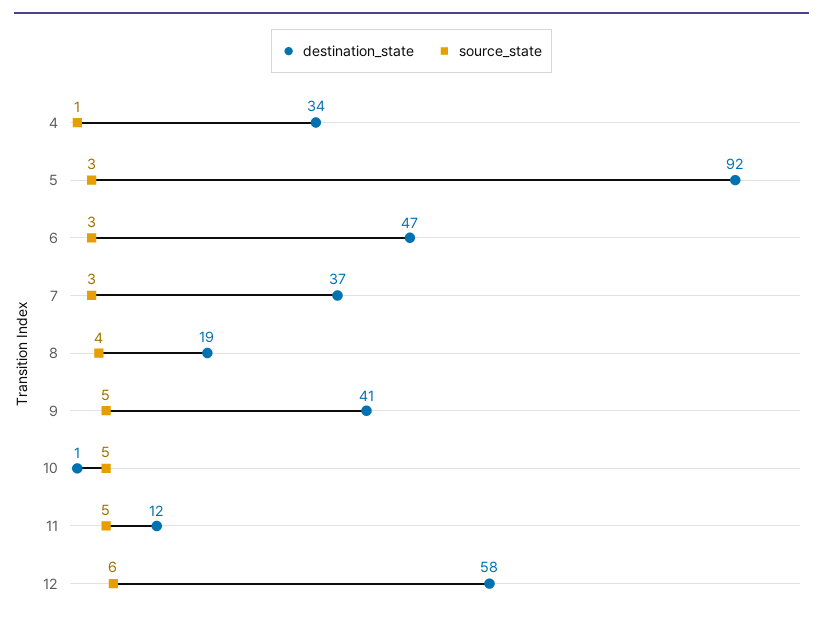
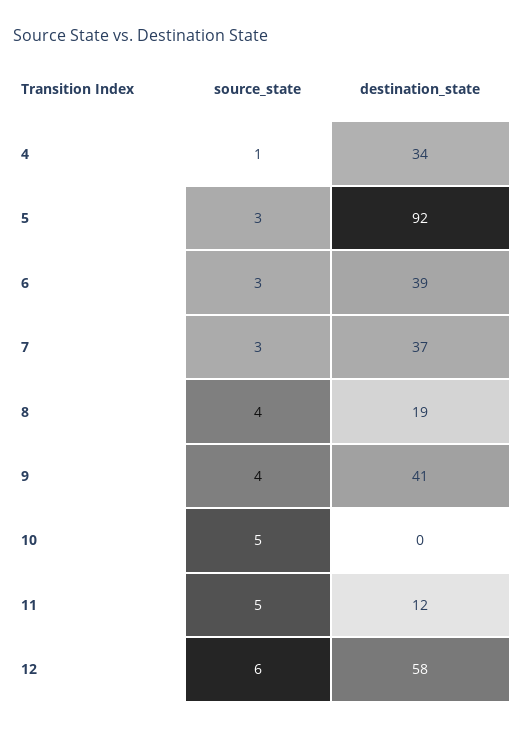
  {
    "destination_state": {
      "4": 34,
      "5": 92,
-     "6": 47,
+     "6": 39,
      "7": 37,
      "8": 19,
      "9": 41,
-     "10": 1,
+     "10": 0,
      "11": 12,
      "12": 58
    },
    "source_state": {
      "4": 1,
      "5": 3,
      "6": 3,
      "7": 3,
      "8": 4,
-     "9": 5,
+     "9": 4,
      "10": 5,
      "11": 5,
      "12": 6
    }
  }

